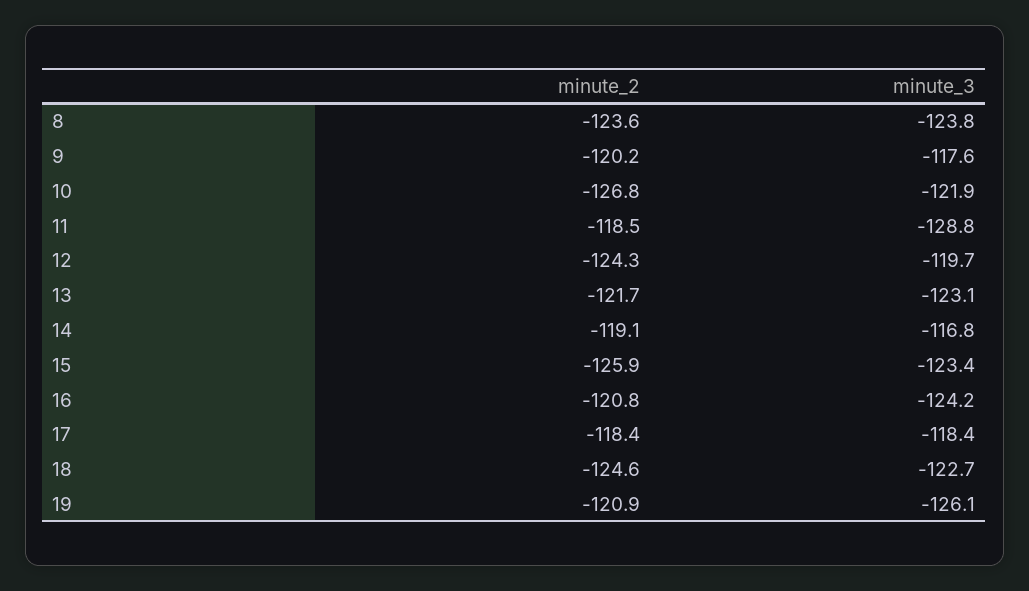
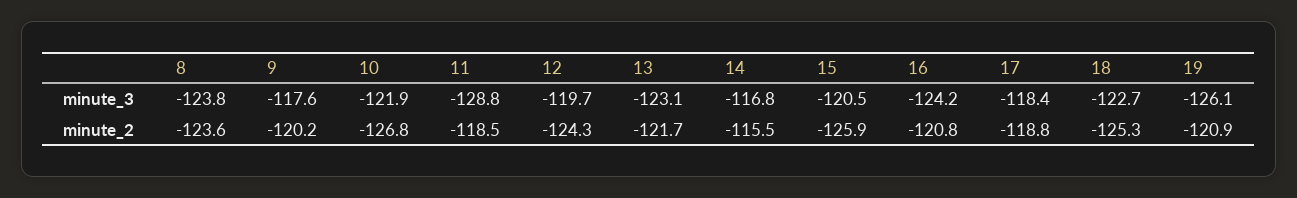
  {
    "minute_2": {
      "8": -123.6,
      "9": -120.2,
      "10": -126.8,
      "11": -118.5,
      "12": -124.3,
      "13": -121.7,
-     "14": -119.1,
+     "14": -115.5,
      "15": -125.9,
      "16": -120.8,
-     "17": -118.4,
+     "17": -118.8,
-     "18": -124.6,
+     "18": -125.3,
      "19": -120.9
    },
    "minute_3": {
      "8": -123.8,
      "9": -117.6,
      "10": -121.9,
      "11": -128.8,
      "12": -119.7,
      "13": -123.1,
      "14": -116.8,
-     "15": -123.4,
+     "15": -120.5,
      "16": -124.2,
      "17": -118.4,
      "18": -122.7,
      "19": -126.1
    }
  }

